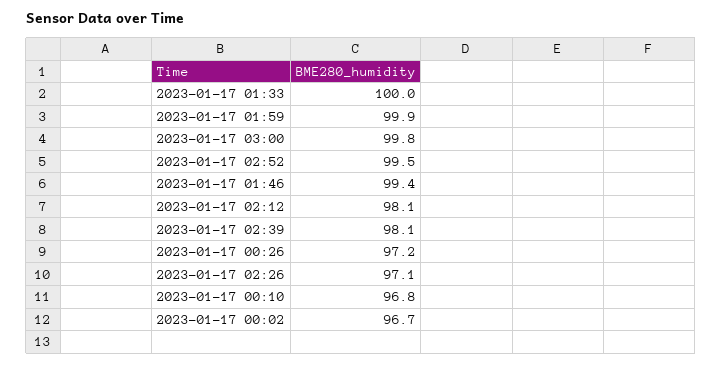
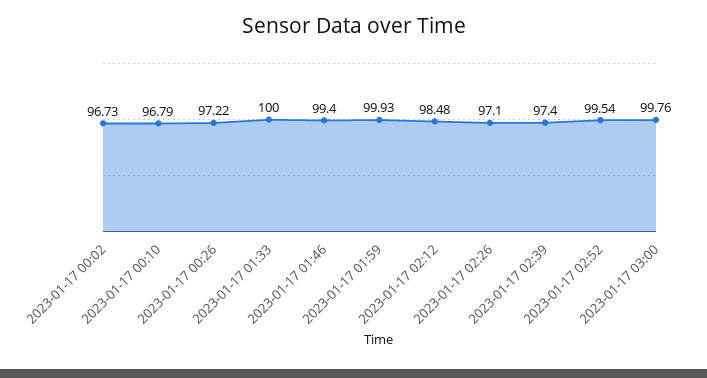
  {
    "2023-01-17 01:33": 100,
    "2023-01-17 01:59": 99.93,
    "2023-01-17 03:00": 99.76,
    "2023-01-17 02:52": 99.54,
    "2023-01-17 01:46": 99.4,
-   "2023-01-17 02:12": 98.1,
+   "2023-01-17 02:12": 98.48,
-   "2023-01-17 02:39": 98.1,
+   "2023-01-17 02:39": 97.4,
    "2023-01-17 00:26": 97.22,
    "2023-01-17 02:26": 97.1,
    "2023-01-17 00:10": 96.79,
    "2023-01-17 00:02": 96.73
  }

